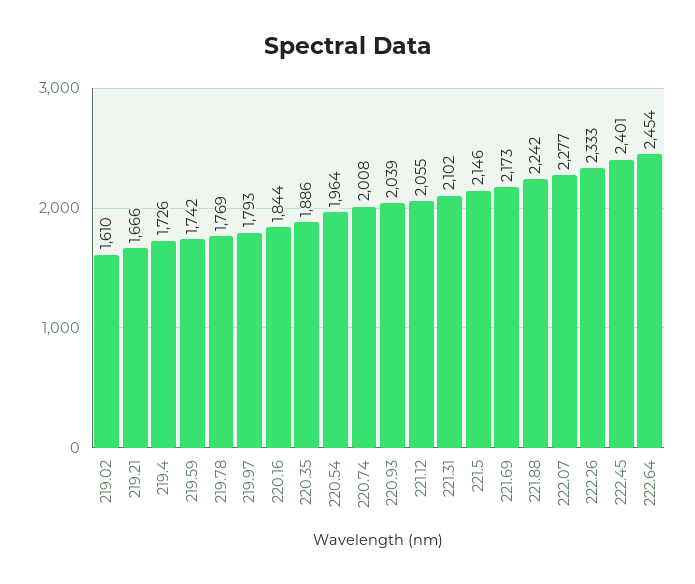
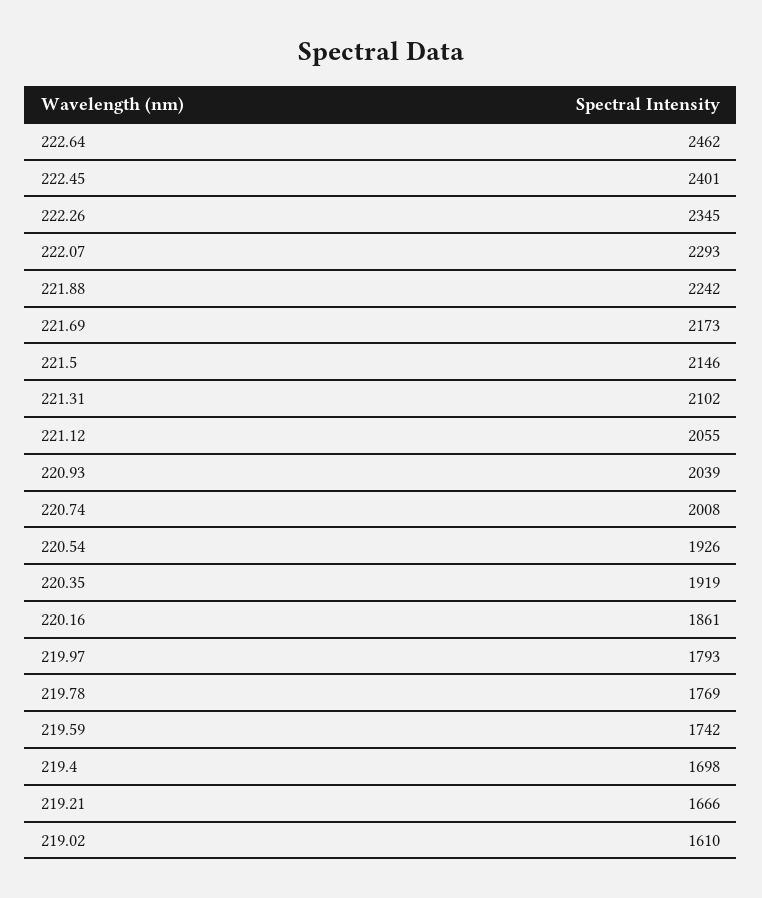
  {
    "219.02": 1610,
    "219.21": 1666,
-   "219.4": 1726,
+   "219.4": 1698,
    "219.59": 1742,
    "219.78": 1769,
    "219.97": 1793,
-   "220.16": 1844,
+   "220.16": 1861,
-   "220.35": 1886,
+   "220.35": 1919,
-   "220.54": 1964,
+   "220.54": 1926,
    "220.74": 2008,
    "220.93": 2039,
    "221.12": 2055,
    "221.31": 2102,
    "221.5": 2146,
    "221.69": 2173,
    "221.88": 2242,
-   "222.07": 2277,
+   "222.07": 2293,
-   "222.26": 2333,
+   "222.26": 2345,
    "222.45": 2401,
-   "222.64": 2454
+   "222.64": 2462
  }

